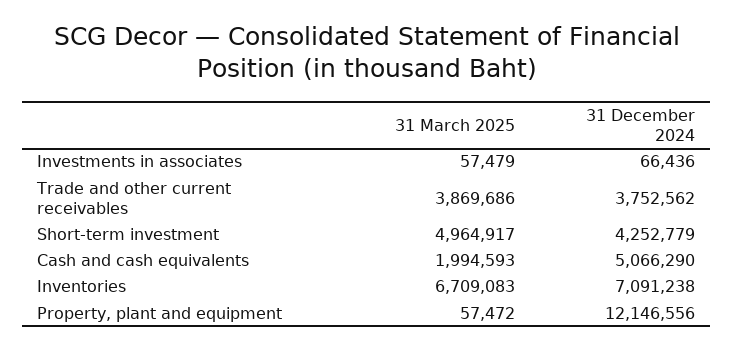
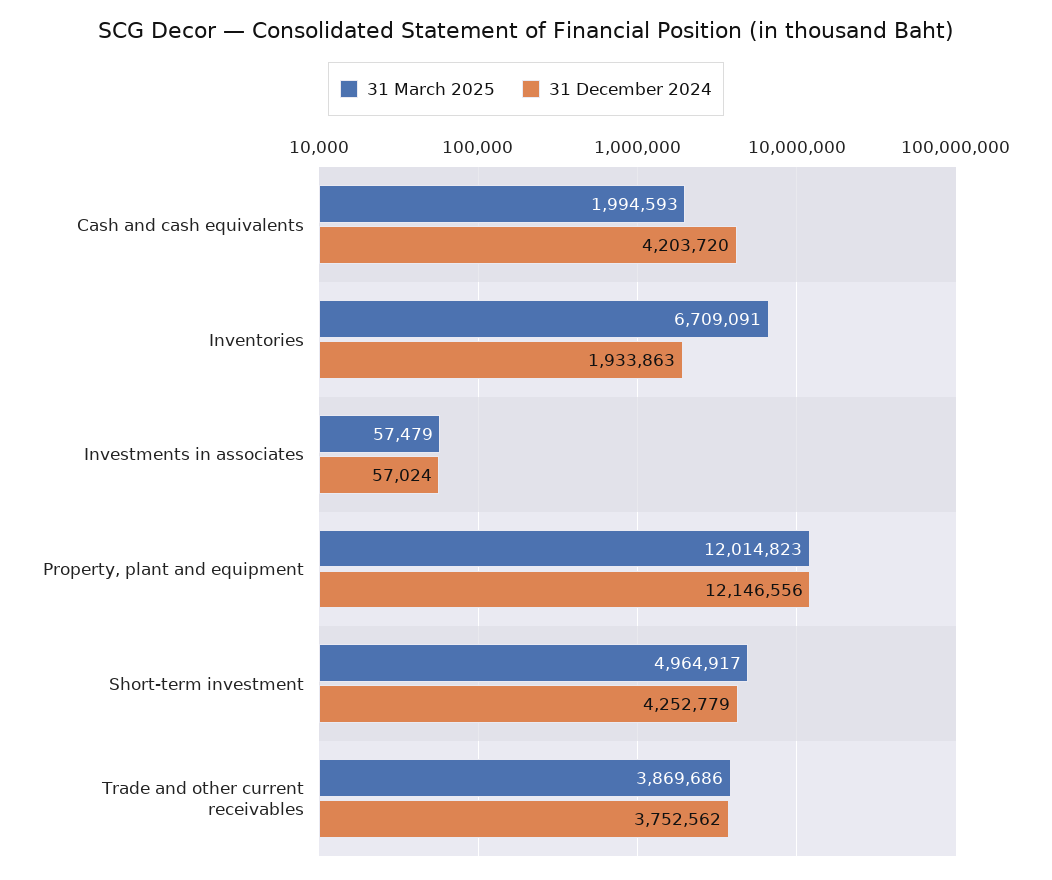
  {
    "31 March 2025": {
      "Investments in associates": 57479,
      "Trade and other current receivables": 3869686,
      "Short-term investment": 4964917,
      "Cash and cash equivalents": 1994593,
-     "Inventories": 6709083,
+     "Inventories": 6709091,
-     "Property, plant and equipment": 57472
+     "Property, plant and equipment": 12014823
    },
    "31 December 2024": {
-     "Investments in associates": 66436,
+     "Investments in associates": 57024,
      "Trade and other current receivables": 3752562,
      "Short-term investment": 4252779,
-     "Cash and cash equivalents": 5066290,
+     "Cash and cash equivalents": 4203720,
-     "Inventories": 7091238,
+     "Inventories": 1933863,
      "Property, plant and equipment": 12146556
    }
  }

